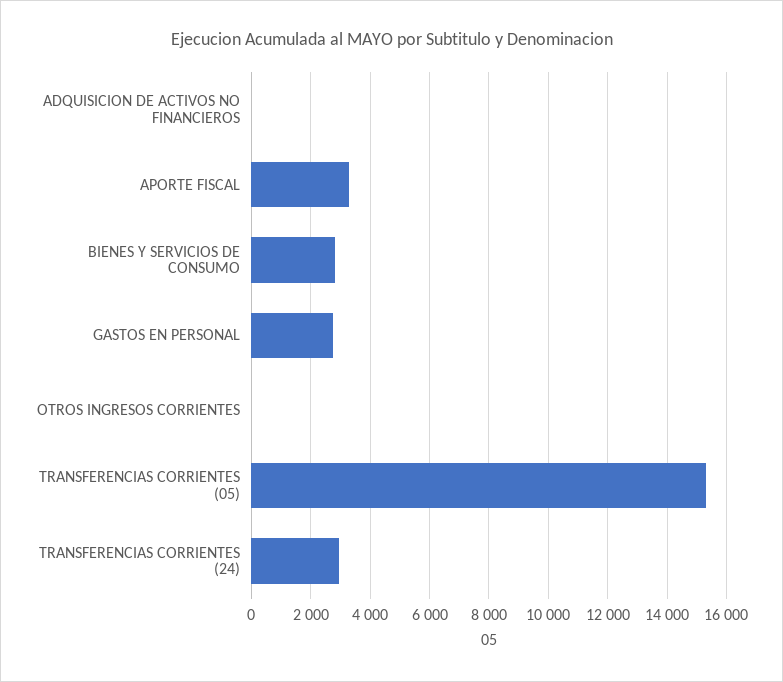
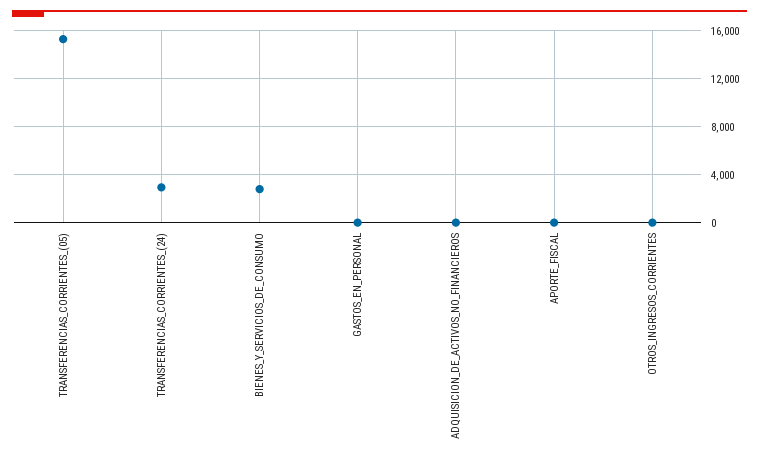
  {
    "ADQUISICION DE ACTIVOS NO FINANCIEROS": 0,
-   "APORTE FISCAL": 3250,
+   "APORTE FISCAL": 0,
    "BIENES Y SERVICIOS DE CONSUMO": 2750,
-   "GASTOS EN PERSONAL": 2750,
+   "GASTOS EN PERSONAL": 0,
    "OTROS INGRESOS CORRIENTES": 0,
    "TRANSFERENCIAS CORRIENTES (05)": 15250,
    "TRANSFERENCIAS CORRIENTES (24)": 3000
  }

